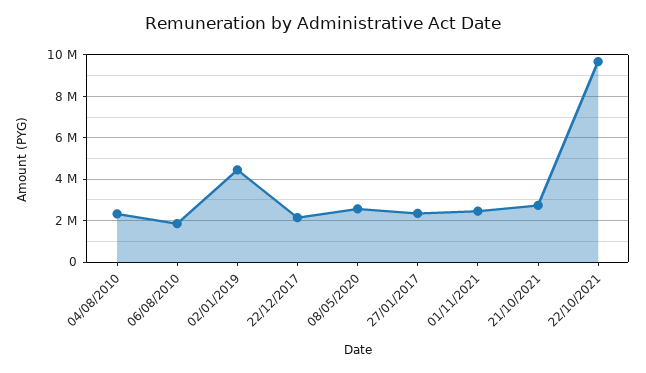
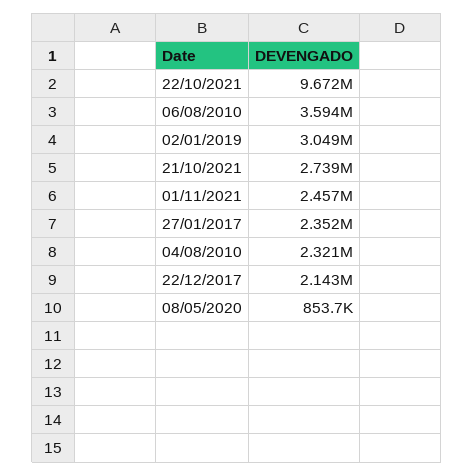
  {
    "04/08/2010": 2321000,
-   "06/08/2010": 2000000,
+   "06/08/2010": 3594000,
-   "02/01/2019": 4500000,
+   "02/01/2019": 3049000,
    "22/12/2017": 2143000,
-   "08/05/2020": 2500000,
+   "08/05/2020": 853700,
    "27/01/2017": 2352000,
    "01/11/2021": 2457000,
    "21/10/2021": 2739000,
    "22/10/2021": 9672000
  }

